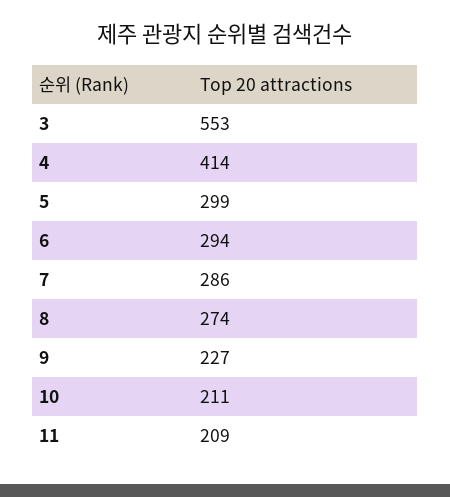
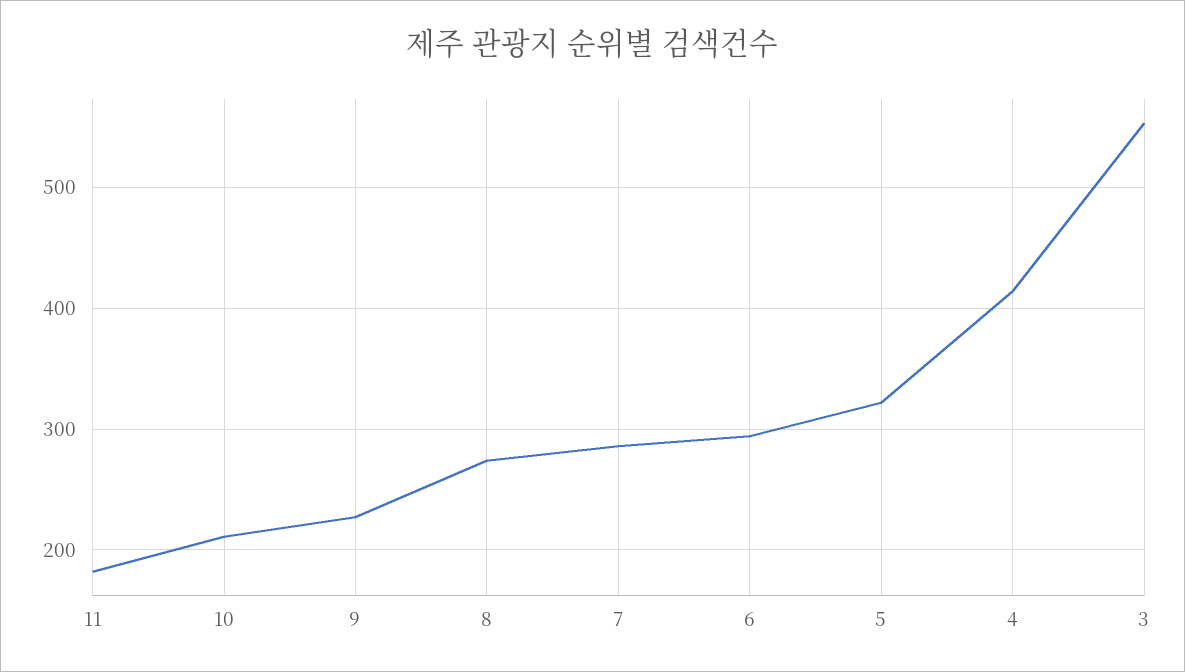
  {
    "3": 553,
    "4": 414,
-   "5": 299,
+   "5": 320,
    "6": 294,
    "7": 286,
    "8": 274,
    "9": 227,
    "10": 211,
-   "11": 209
+   "11": 180
  }

